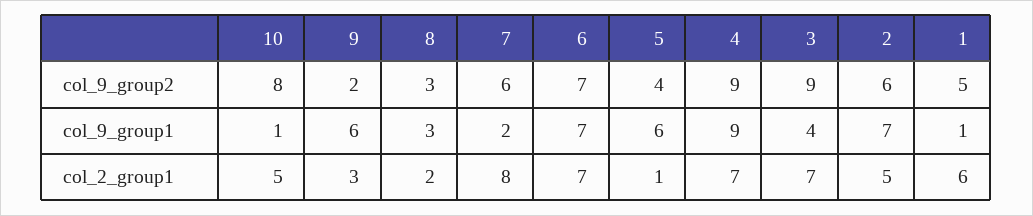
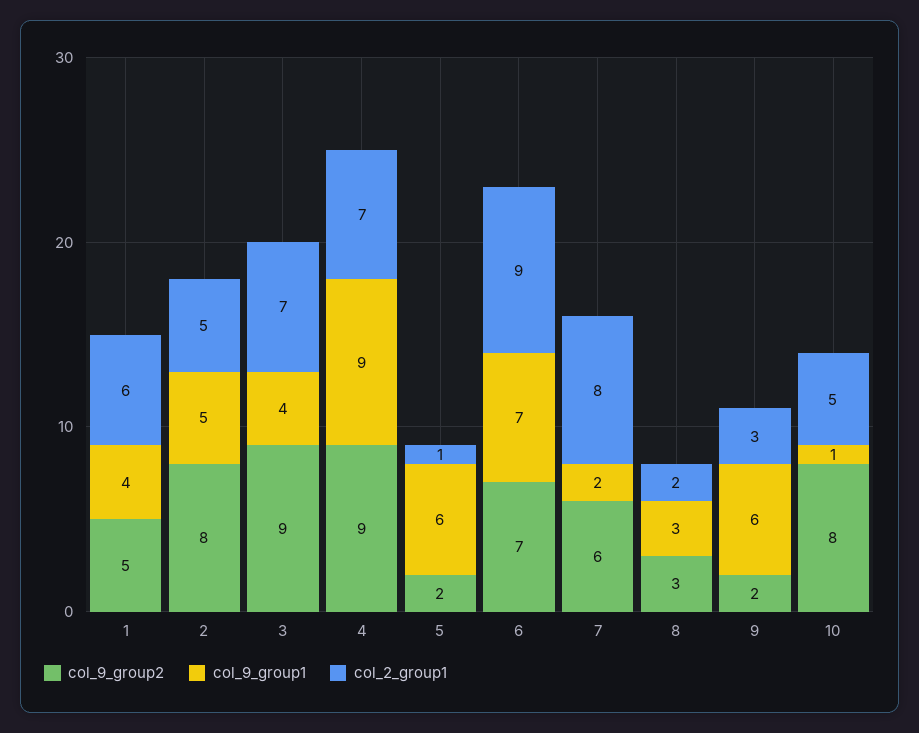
  {
    "col_9_group2": {
      "10": 8,
      "9": 2,
      "8": 3,
      "7": 6,
      "6": 7,
-     "5": 4,
+     "5": 2,
      "4": 9,
      "3": 9,
-     "2": 6,
+     "2": 8,
      "1": 5
    },
    "col_9_group1": {
      "10": 1,
      "9": 6,
      "8": 3,
      "7": 2,
      "6": 7,
      "5": 6,
      "4": 9,
      "3": 4,
-     "2": 7,
+     "2": 5,
-     "1": 1
+     "1": 4
    },
    "col_2_group1": {
      "10": 5,
      "9": 3,
      "8": 2,
      "7": 8,
-     "6": 7,
+     "6": 9,
      "5": 1,
      "4": 7,
      "3": 7,
      "2": 5,
      "1": 6
    }
  }

